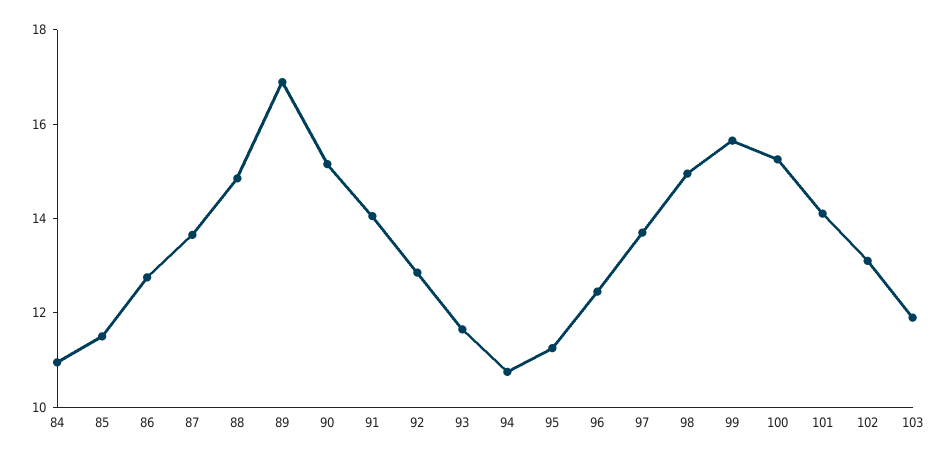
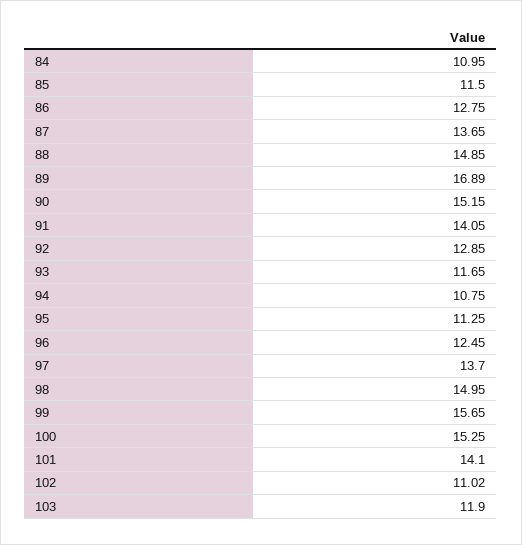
  {
    "84": 10.95,
    "85": 11.5,
    "86": 12.75,
    "87": 13.65,
    "88": 14.85,
    "89": 16.89,
    "90": 15.15,
    "91": 14.05,
    "92": 12.85,
    "93": 11.65,
    "94": 10.75,
    "95": 11.25,
    "96": 12.45,
    "97": 13.7,
    "98": 14.95,
    "99": 15.65,
    "100": 15.25,
    "101": 14.1,
-   "102": 13,
+   "102": 11.02,
    "103": 11.9
  }

